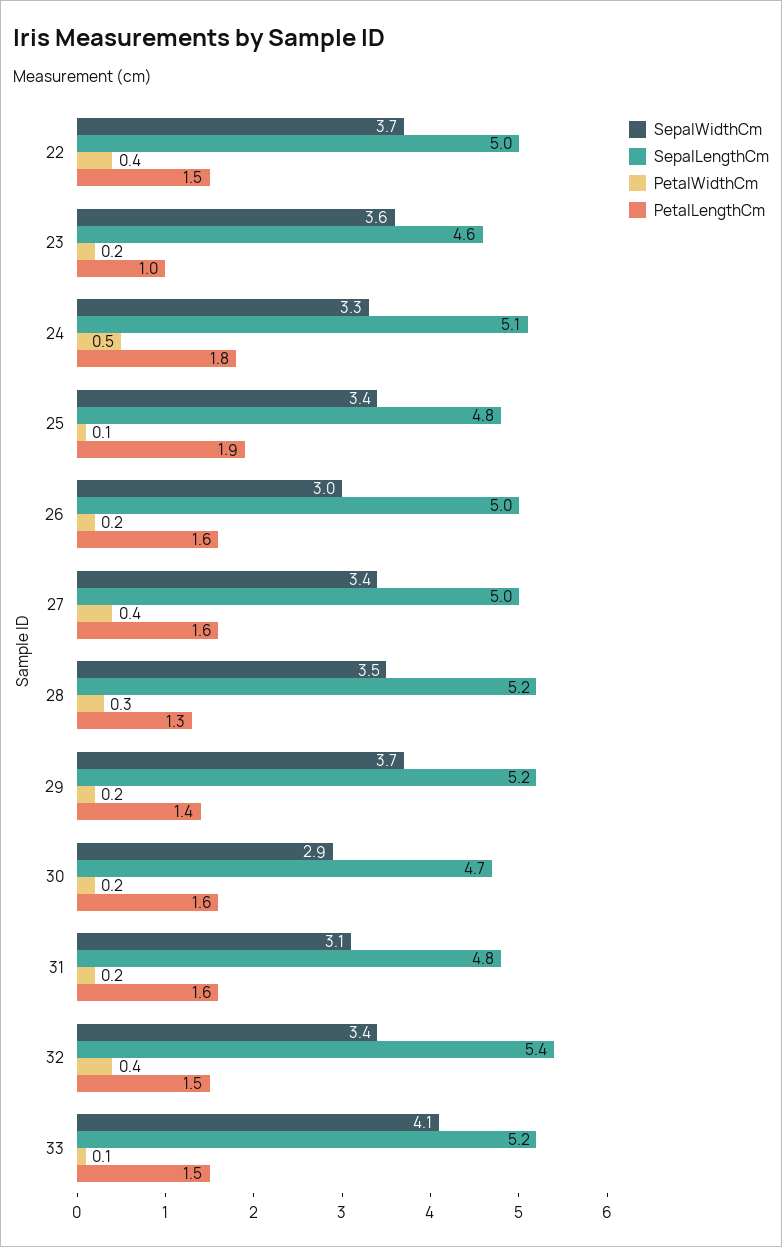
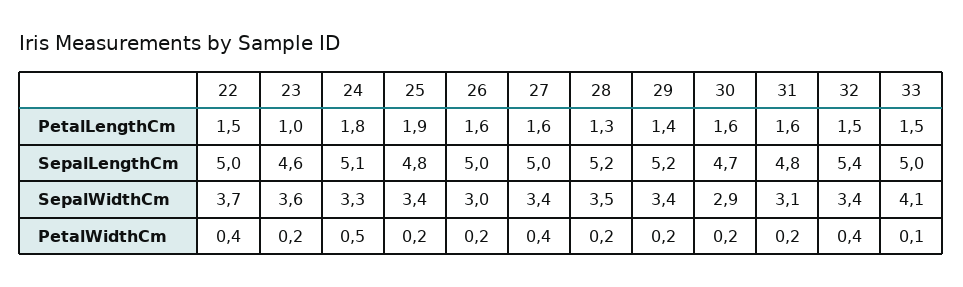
  {
    "SepalWidthCm": {
      "22": 3.7,
      "23": 3.6,
      "24": 3.3,
      "25": 3.4,
      "26": 3,
      "27": 3.4,
      "28": 3.5,
-     "29": 3.7,
+     "29": 3.4,
      "30": 2.9,
      "31": 3.1,
      "32": 3.4,
      "33": 4.1
    },
    "SepalLengthCm": {
      "22": 5,
      "23": 4.6,
      "24": 5.1,
      "25": 4.8,
      "26": 5,
      "27": 5,
      "28": 5.2,
      "29": 5.2,
      "30": 4.7,
      "31": 4.8,
      "32": 5.4,
-     "33": 5.2
+     "33": 5
    },
    "PetalWidthCm": {
      "22": 0.4,
      "23": 0.2,
      "24": 0.5,
-     "25": 0.1,
+     "25": 0.2,
      "26": 0.2,
      "27": 0.4,
-     "28": 0.3,
+     "28": 0.2,
      "29": 0.2,
      "30": 0.2,
      "31": 0.2,
      "32": 0.4,
      "33": 0.1
    },
    "PetalLengthCm": {
      "22": 1.5,
      "23": 1,
      "24": 1.8,
      "25": 1.9,
      "26": 1.6,
      "27": 1.6,
      "28": 1.3,
      "29": 1.4,
      "30": 1.6,
      "31": 1.6,
      "32": 1.5,
      "33": 1.5
    }
  }

